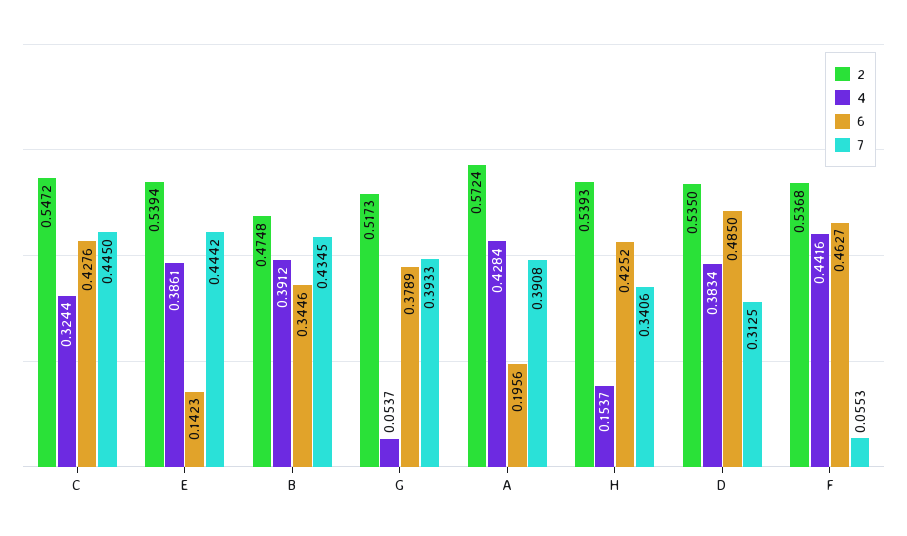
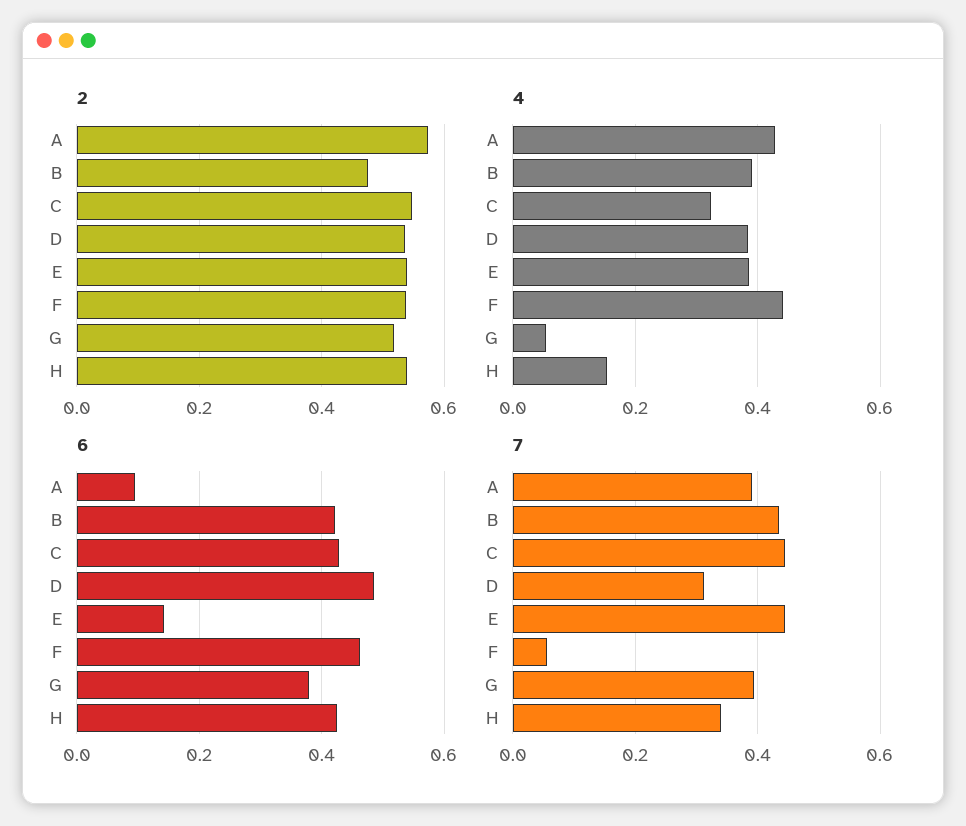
  {
    "2": {
      "C": 0.5472,
      "E": 0.5394,
      "B": 0.4748,
      "G": 0.5173,
      "A": 0.5724,
      "H": 0.5393,
      "D": 0.535,
      "F": 0.5368
    },
    "4": {
      "C": 0.3244,
      "E": 0.3861,
      "B": 0.3912,
      "G": 0.0537,
      "A": 0.4284,
      "H": 0.1537,
      "D": 0.3834,
      "F": 0.4416
    },
    "6": {
      "C": 0.4276,
      "E": 0.1423,
-     "B": 0.3446,
+     "B": 0.42,
      "G": 0.3789,
-     "A": 0.1956,
+     "A": 0.1,
      "H": 0.4252,
      "D": 0.485,
      "F": 0.4627
    },
    "7": {
      "C": 0.445,
      "E": 0.4442,
      "B": 0.4345,
      "G": 0.3933,
      "A": 0.3908,
      "H": 0.3406,
      "D": 0.3125,
      "F": 0.0553
    }
  }

